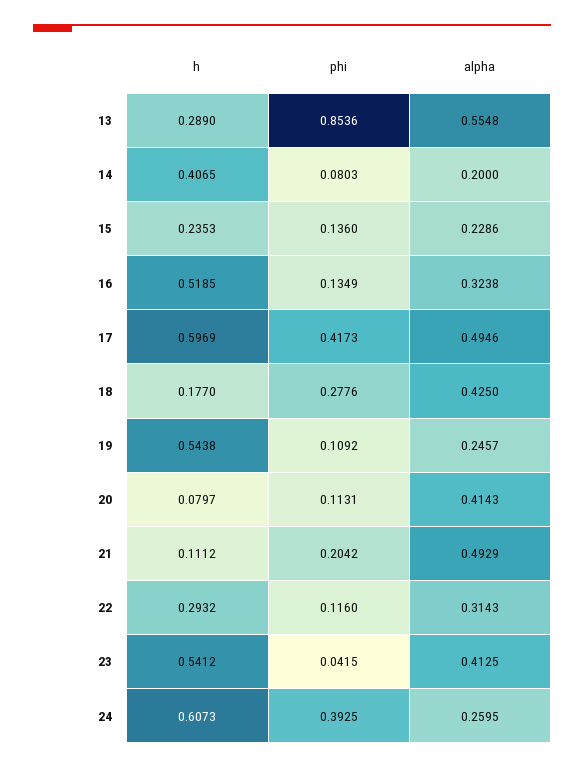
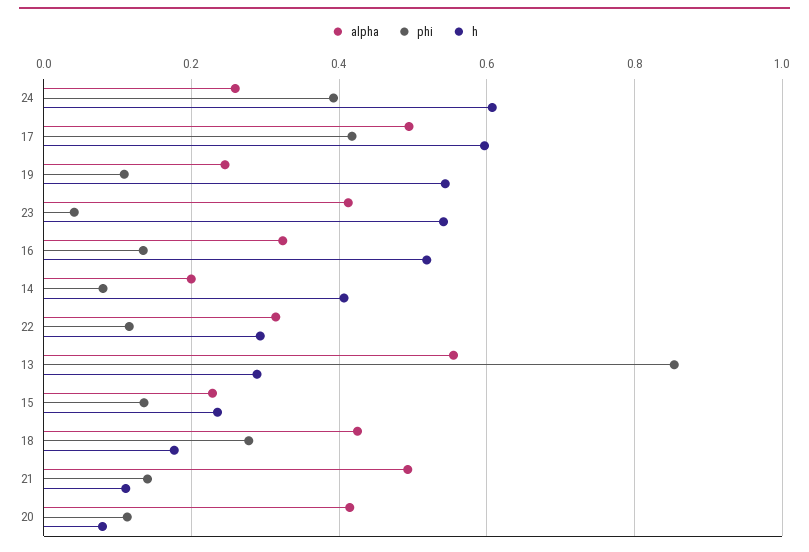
  {
    "h": {
      "13": 0.289,
      "14": 0.4065,
      "15": 0.2353,
      "16": 0.5185,
      "17": 0.5969,
      "18": 0.177,
      "19": 0.5438,
      "20": 0.0797,
      "21": 0.1112,
      "22": 0.2932,
      "23": 0.5412,
      "24": 0.6073
    },
    "phi": {
      "13": 0.8536,
      "14": 0.0803,
      "15": 0.136,
      "16": 0.1349,
      "17": 0.4173,
      "18": 0.2776,
      "19": 0.1092,
      "20": 0.1131,
-     "21": 0.2042,
+     "21": 0.14,
      "22": 0.116,
      "23": 0.0415,
      "24": 0.3925
    },
    "alpha": {
      "13": 0.5548,
      "14": 0.2,
      "15": 0.2286,
      "16": 0.3238,
      "17": 0.4946,
      "18": 0.425,
      "19": 0.2457,
      "20": 0.4143,
      "21": 0.4929,
      "22": 0.3143,
      "23": 0.4125,
      "24": 0.2595
    }
  }

